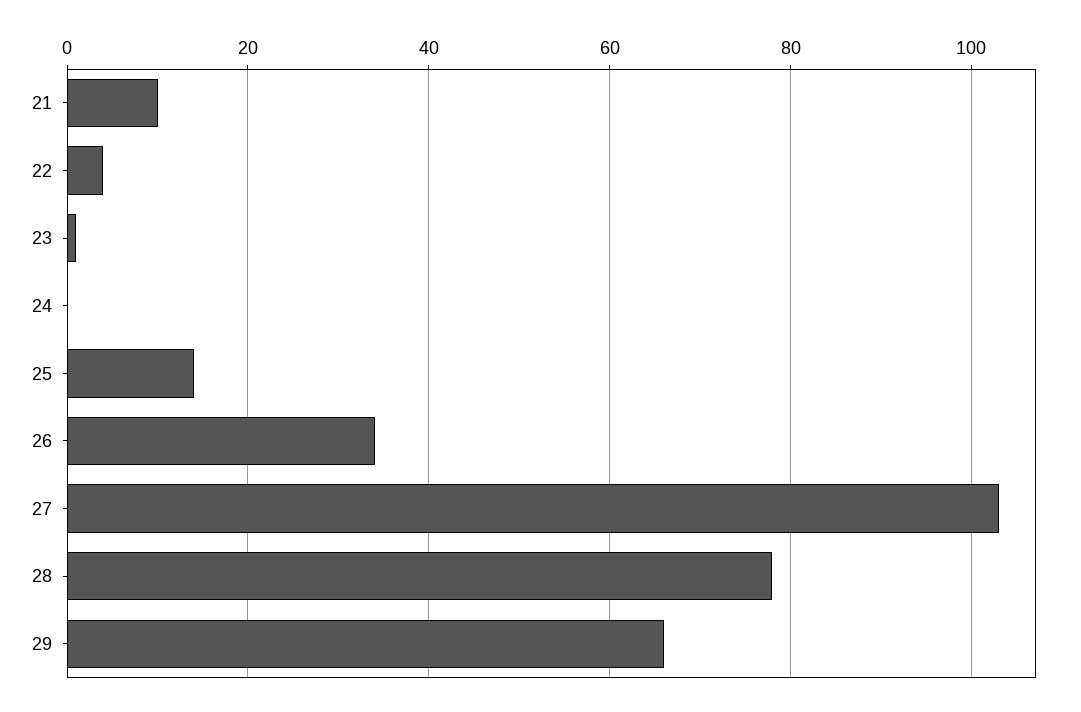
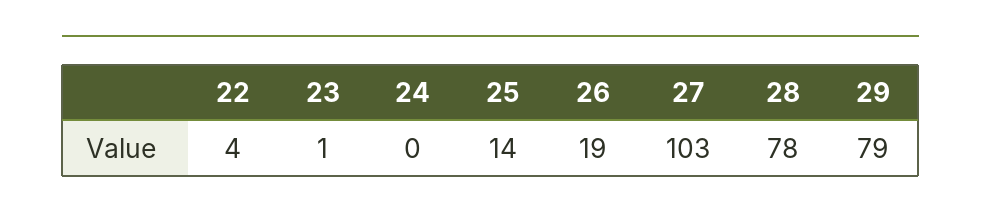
  {
-   "21": 10,
    "22": 4,
    "23": 1,
    "24": 0,
    "25": 14,
-   "26": 35,
+   "26": 19,
    "27": 103,
    "28": 78,
-   "29": 65
+   "29": 79
  }

